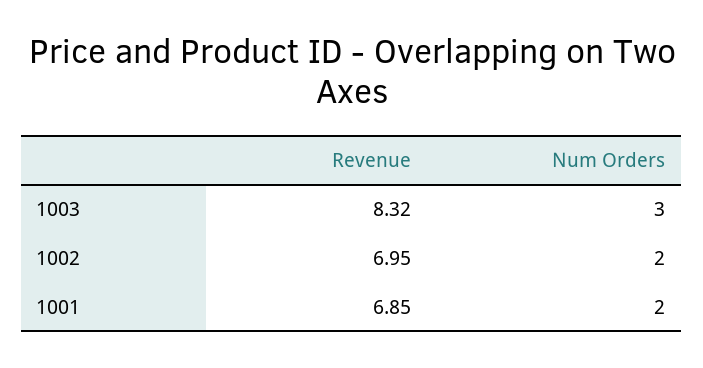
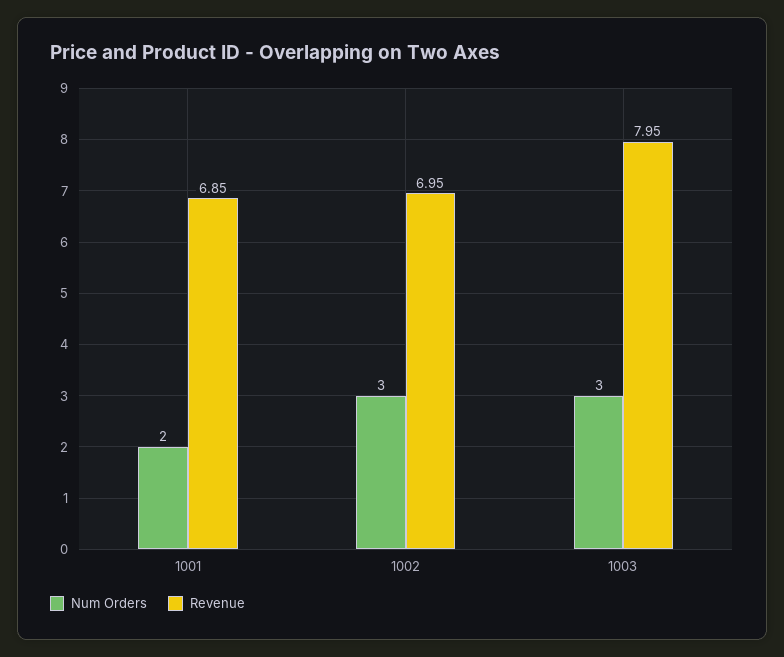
  {
    "Revenue": {
-     "1003": 8.32,
+     "1003": 7.95,
      "1002": 6.95,
      "1001": 6.85
    },
    "Num Orders": {
      "1003": 3,
-     "1002": 2,
+     "1002": 3,
      "1001": 2
    }
  }

